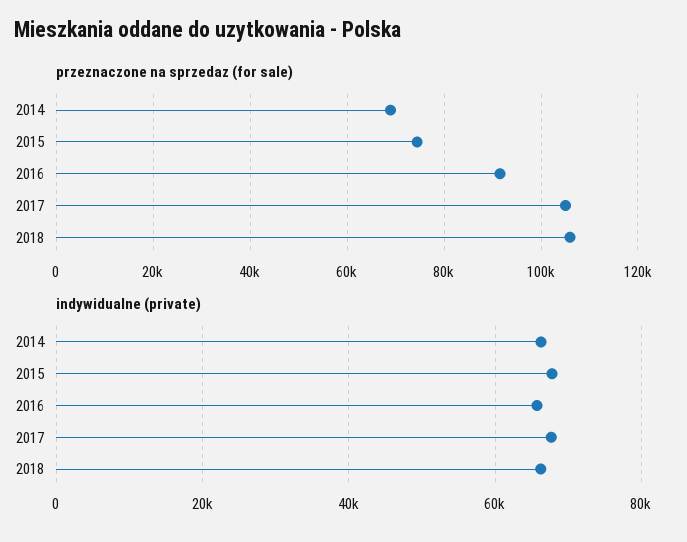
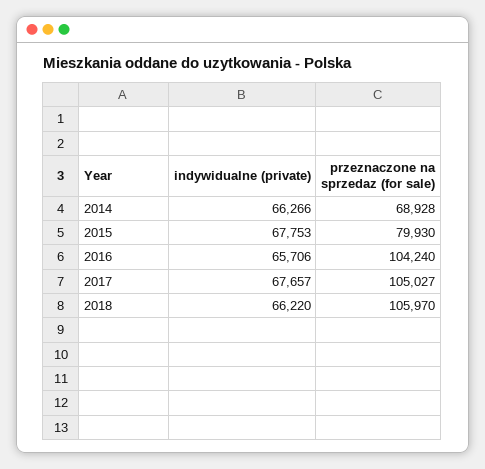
  {
    "przeznaczone na sprzedaz (for sale)": {
      "2014": 68928,
-     "2015": 74000,
+     "2015": 79930,
-     "2016": 92000,
+     "2016": 104240,
      "2017": 105027,
      "2018": 105970
    },
    "indywidualne (private)": {
      "2014": 66266,
      "2015": 67753,
      "2016": 65706,
      "2017": 67657,
      "2018": 66220
    }
  }

